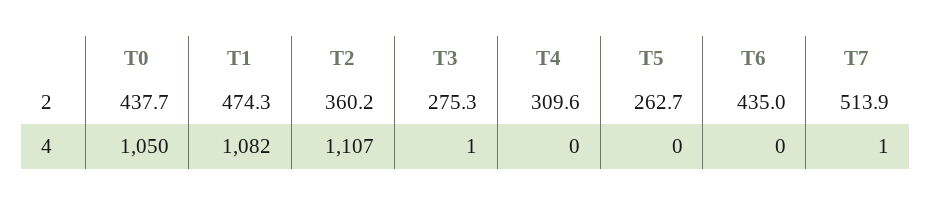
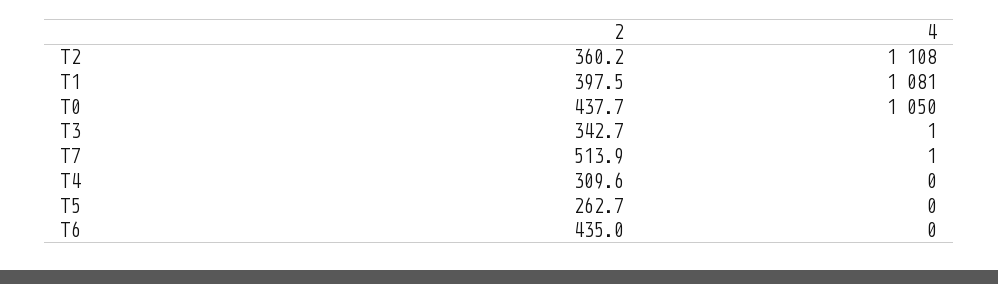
  {
    "T0": {
      "2": 437.7,
      "4": 1050
    },
    "T1": {
-     "2": 474.3,
+     "2": 397.5,
-     "4": 1082
+     "4": 1081
    },
    "T2": {
      "2": 360.2,
-     "4": 1107
+     "4": 1108
    },
    "T3": {
-     "2": 275.3,
+     "2": 342.7,
      "4": 1
    },
    "T4": {
      "2": 309.6,
      "4": 0
    },
    "T5": {
      "2": 262.7,
      "4": 0
    },
    "T6": {
      "2": 435,
      "4": 0
    },
    "T7": {
      "2": 513.9,
      "4": 1
    }
  }

